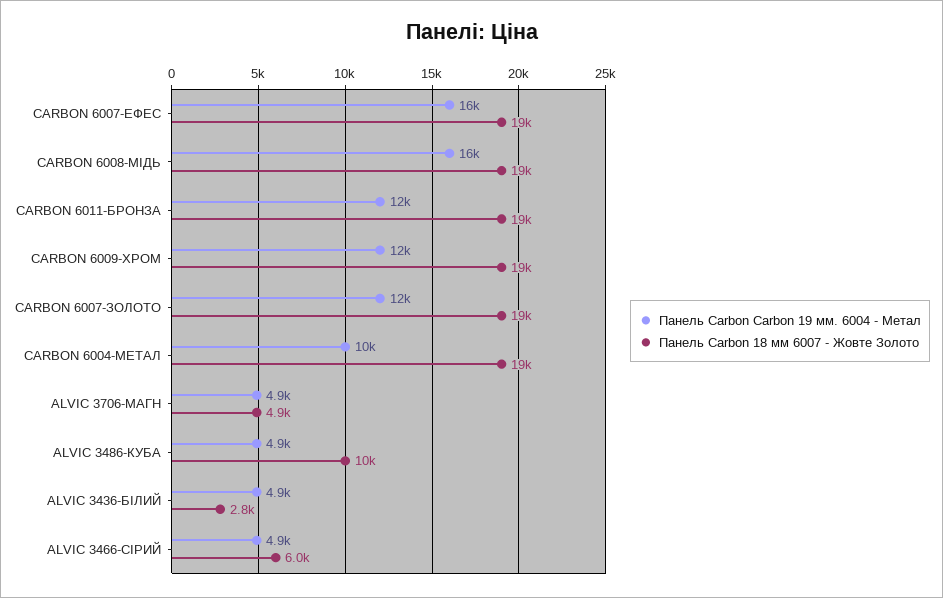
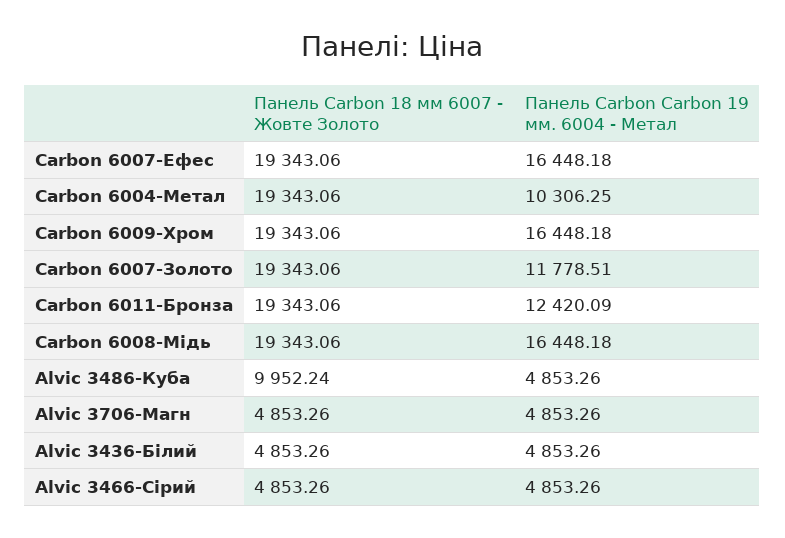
  {
    "Панель Carbon Carbon 19 мм. 6004 - Метал": {
      "CARBON 6007-ЕФЕС": 16448.18,
      "CARBON 6008-МІДЬ": 16448.18,
      "CARBON 6011-БРОНЗА": 12420.09,
-     "CARBON 6009-ХРОМ": 12000,
+     "CARBON 6009-ХРОМ": 16448.18,
      "CARBON 6007-ЗОЛОТО": 11778.51,
      "CARBON 6004-МЕТАЛ": 10306.25,
      "ALVIC 3706-МАГН": 4853.26,
      "ALVIC 3486-КУБА": 4853.26,
      "ALVIC 3436-БІЛИЙ": 4853.26,
      "ALVIC 3466-СІРИЙ": 4853.26
    },
    "Панель Carbon 18 мм 6007 - Жовте Золото": {
      "CARBON 6007-ЕФЕС": 19343.06,
      "CARBON 6008-МІДЬ": 19343.06,
      "CARBON 6011-БРОНЗА": 19343.06,
      "CARBON 6009-ХРОМ": 19343.06,
      "CARBON 6007-ЗОЛОТО": 19343.06,
      "CARBON 6004-МЕТАЛ": 19343.06,
      "ALVIC 3706-МАГН": 4853.26,
      "ALVIC 3486-КУБА": 9952.24,
-     "ALVIC 3436-БІЛИЙ": 2800,
+     "ALVIC 3436-БІЛИЙ": 4853.26,
-     "ALVIC 3466-СІРИЙ": 6000
+     "ALVIC 3466-СІРИЙ": 4853.26
    }
  }

